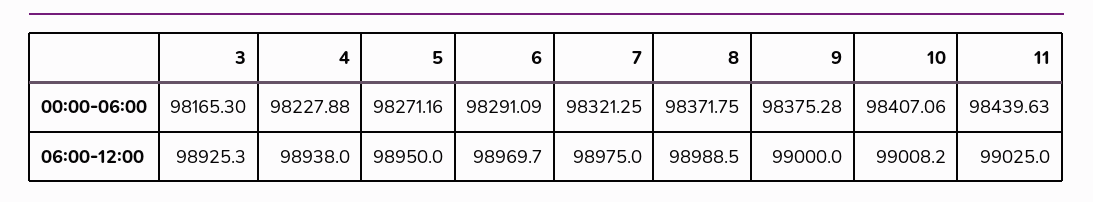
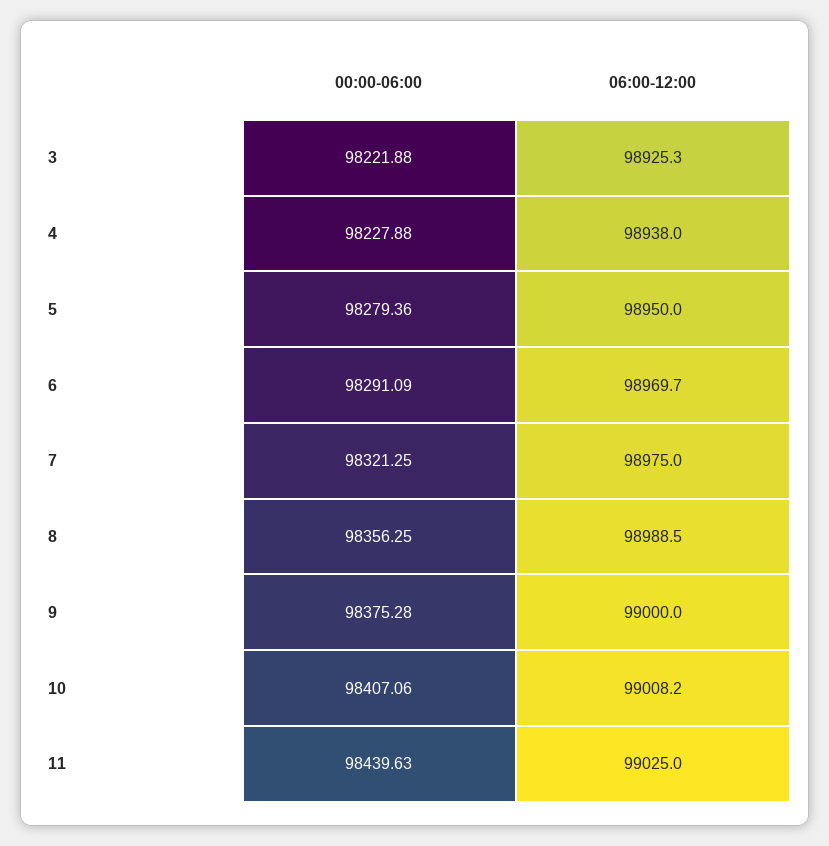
  {
    "3": {
-     "00:00-06:00": 98165.3,
+     "00:00-06:00": 98221.88,
      "06:00-12:00": 98925.3
    },
    "4": {
      "00:00-06:00": 98227.88,
      "06:00-12:00": 98938
    },
    "5": {
-     "00:00-06:00": 98271.16,
+     "00:00-06:00": 98279.36,
      "06:00-12:00": 98950
    },
    "6": {
      "00:00-06:00": 98291.09,
      "06:00-12:00": 98969.7
    },
    "7": {
      "00:00-06:00": 98321.25,
      "06:00-12:00": 98975
    },
    "8": {
-     "00:00-06:00": 98371.75,
+     "00:00-06:00": 98356.25,
      "06:00-12:00": 98988.5
    },
    "9": {
      "00:00-06:00": 98375.28,
      "06:00-12:00": 99000
    },
    "10": {
      "00:00-06:00": 98407.06,
      "06:00-12:00": 99008.2
    },
    "11": {
      "00:00-06:00": 98439.63,
      "06:00-12:00": 99025
    }
  }

